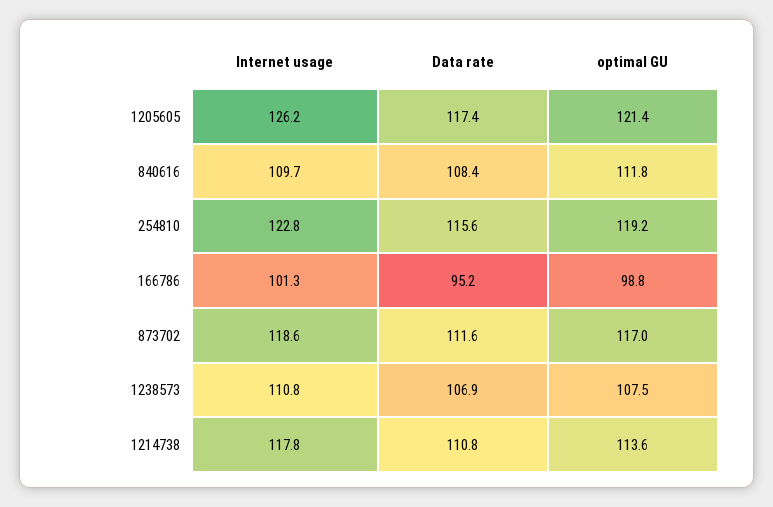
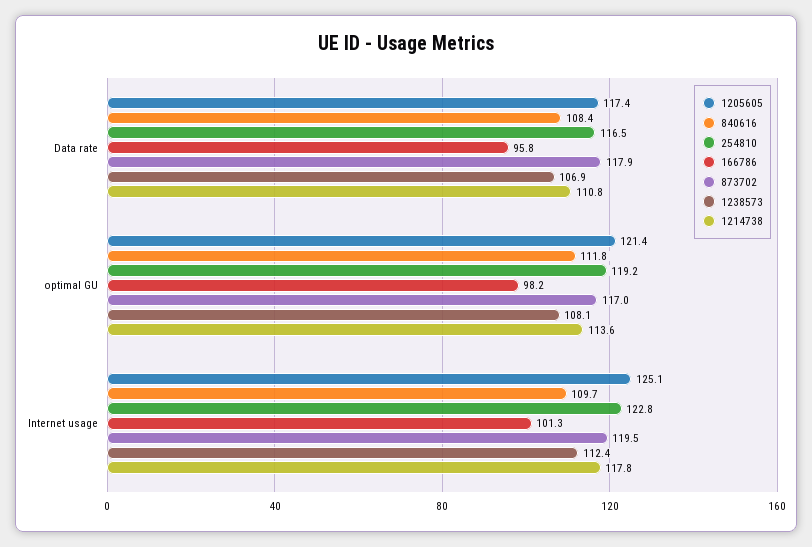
  {
    "1205605": {
-     "Internet usage": 126.2,
+     "Internet usage": 125.1,
      "Data rate": 117.4,
      "optimal GU": 121.4
    },
    "840616": {
      "Internet usage": 109.7,
      "Data rate": 108.4,
      "optimal GU": 111.8
    },
    "254810": {
      "Internet usage": 122.8,
-     "Data rate": 115.6,
+     "Data rate": 116.5,
      "optimal GU": 119.2
    },
    "166786": {
      "Internet usage": 101.3,
-     "Data rate": 95.2,
+     "Data rate": 95.8,
-     "optimal GU": 98.8
+     "optimal GU": 98.2
    },
    "873702": {
-     "Internet usage": 118.6,
+     "Internet usage": 119.5,
-     "Data rate": 111.6,
+     "Data rate": 117.9,
      "optimal GU": 117
    },
    "1238573": {
-     "Internet usage": 110.8,
+     "Internet usage": 112.4,
      "Data rate": 106.9,
-     "optimal GU": 107.5
+     "optimal GU": 108.1
    },
    "1214738": {
      "Internet usage": 117.8,
      "Data rate": 110.8,
      "optimal GU": 113.6
    }
  }

